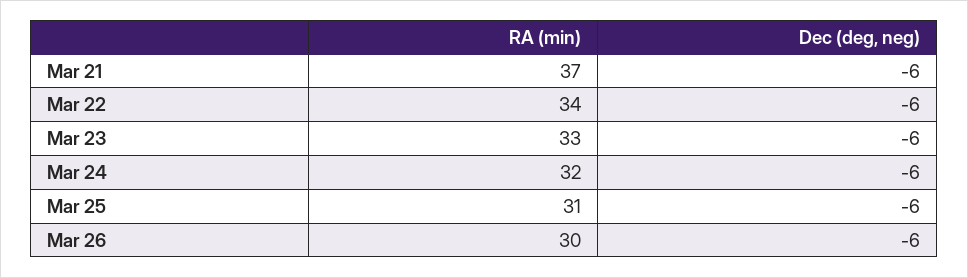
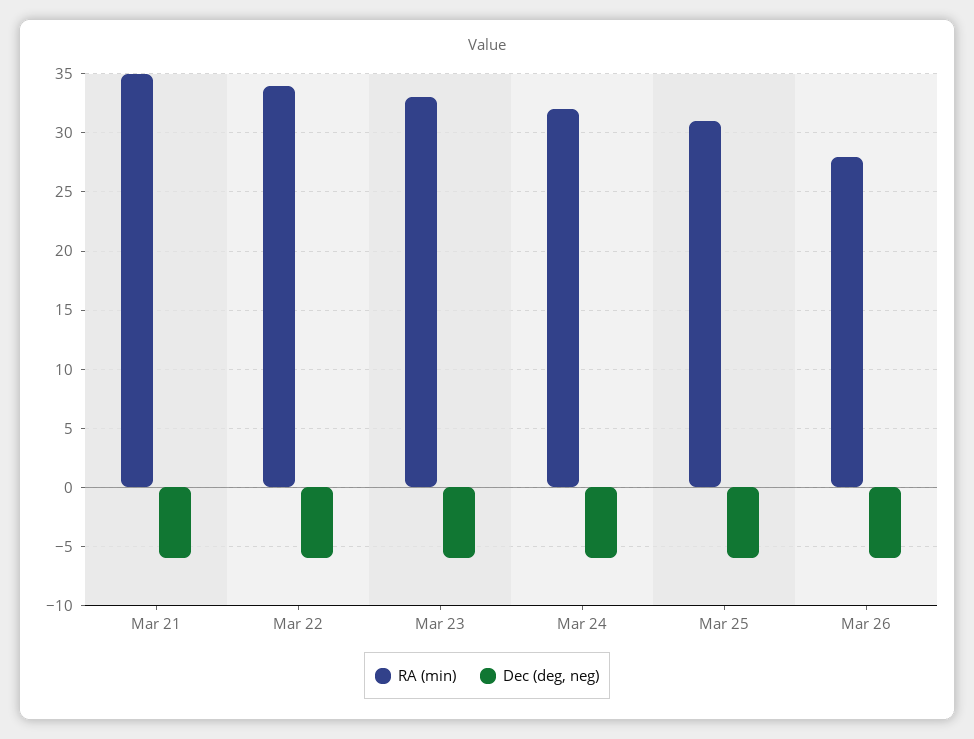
  {
    "RA (min)": {
-     "Mar 21": 37,
+     "Mar 21": 35,
      "Mar 22": 34,
      "Mar 23": 33,
      "Mar 24": 32,
      "Mar 25": 31,
-     "Mar 26": 30
+     "Mar 26": 28
    },
    "Dec (deg, neg)": {
      "Mar 21": -6,
      "Mar 22": -6,
      "Mar 23": -6,
      "Mar 24": -6,
      "Mar 25": -6,
      "Mar 26": -6
    }
  }

